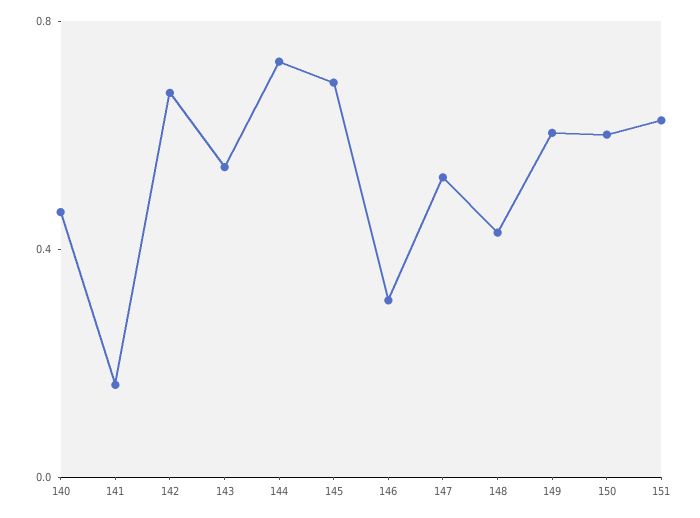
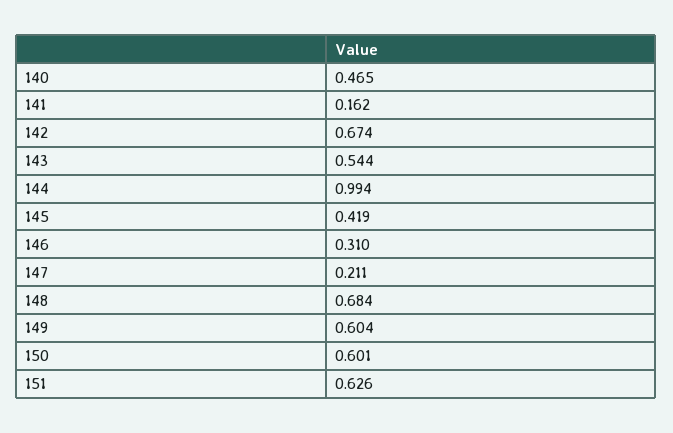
  {
    "140": 0.465,
    "141": 0.162,
    "142": 0.674,
    "143": 0.544,
-   "144": 0.7,
+   "144": 0.994,
-   "145": 0.7,
+   "145": 0.419,
    "146": 0.31,
-   "147": 0.5,
+   "147": 0.211,
-   "148": 0.4,
+   "148": 0.684,
    "149": 0.604,
    "150": 0.601,
    "151": 0.626
  }

